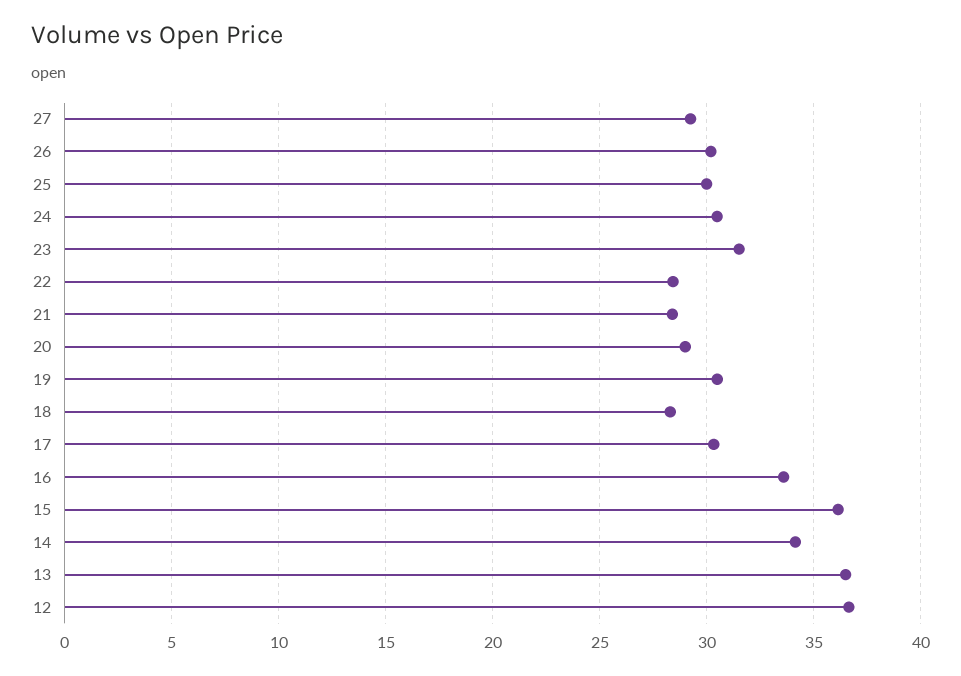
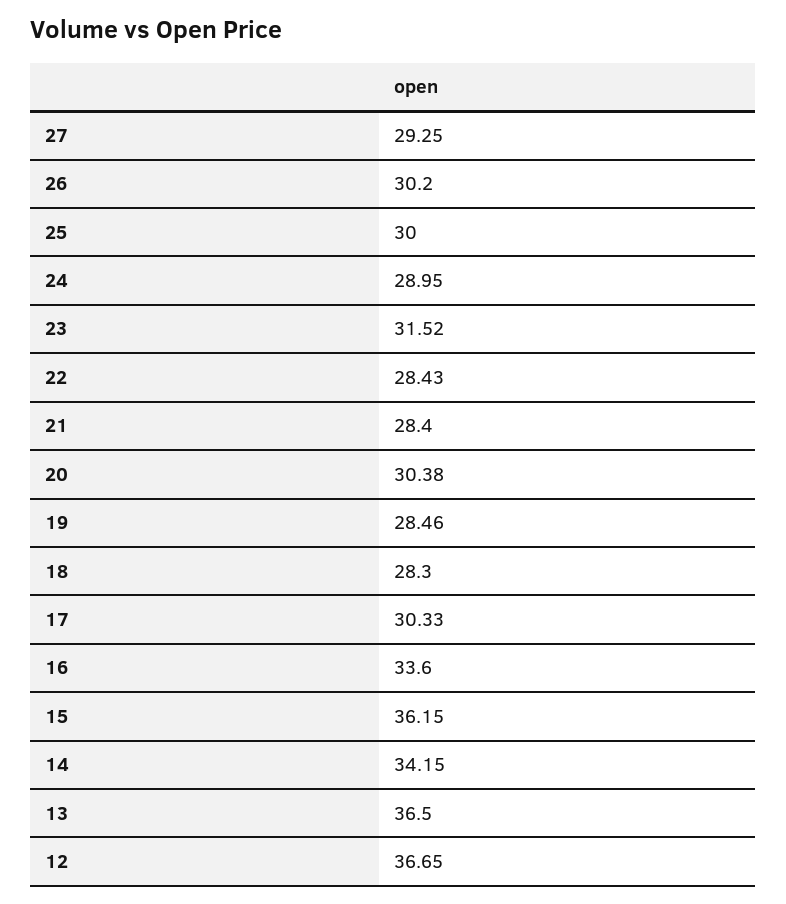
  {
    "27": 29.25,
    "26": 30.2,
    "25": 30,
-   "24": 30.5,
+   "24": 28.95,
    "23": 31.52,
    "22": 28.43,
    "21": 28.4,
-   "20": 29,
+   "20": 30.38,
-   "19": 30.5,
+   "19": 28.46,
    "18": 28.3,
    "17": 30.33,
    "16": 33.6,
    "15": 36.15,
    "14": 34.15,
    "13": 36.5,
    "12": 36.65
  }

